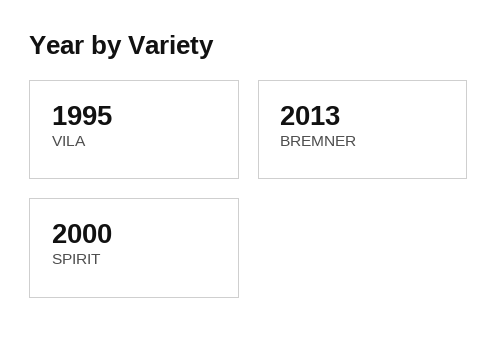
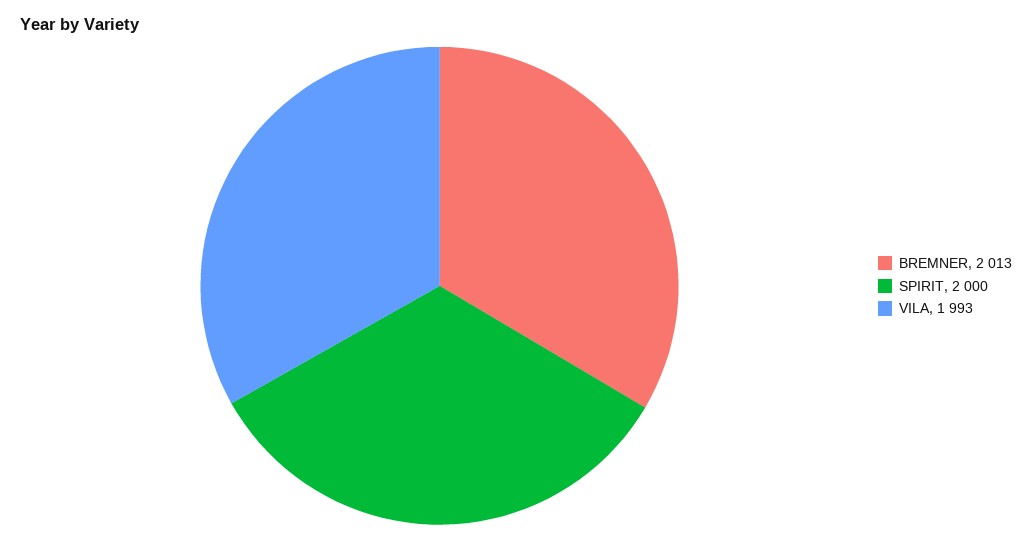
  {
-   "VILA": 1995,
+   "VILA": 1993,
    "BREMNER": 2013,
    "SPIRIT": 2000
  }

